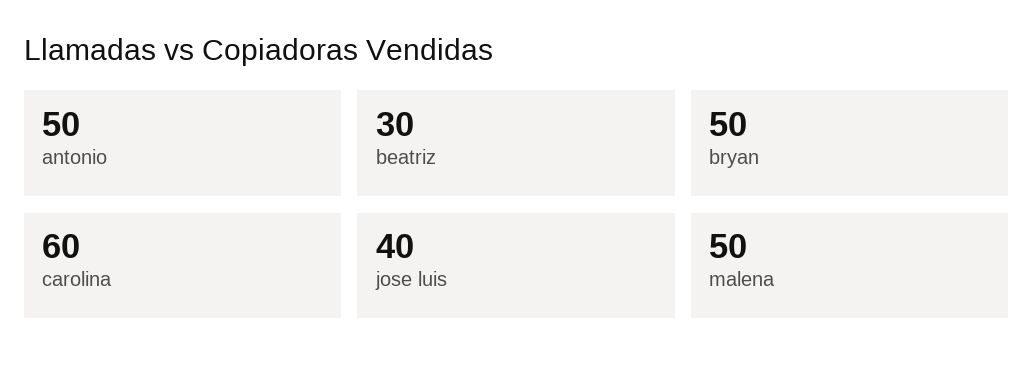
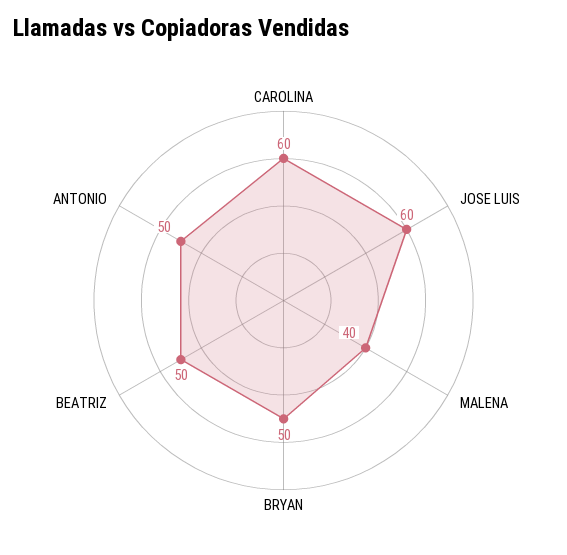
  {
    "antonio": 50,
-   "beatriz": 30,
+   "beatriz": 50,
    "bryan": 50,
    "carolina": 60,
-   "jose luis": 40,
+   "jose luis": 60,
-   "malena": 50
+   "malena": 40
  }

